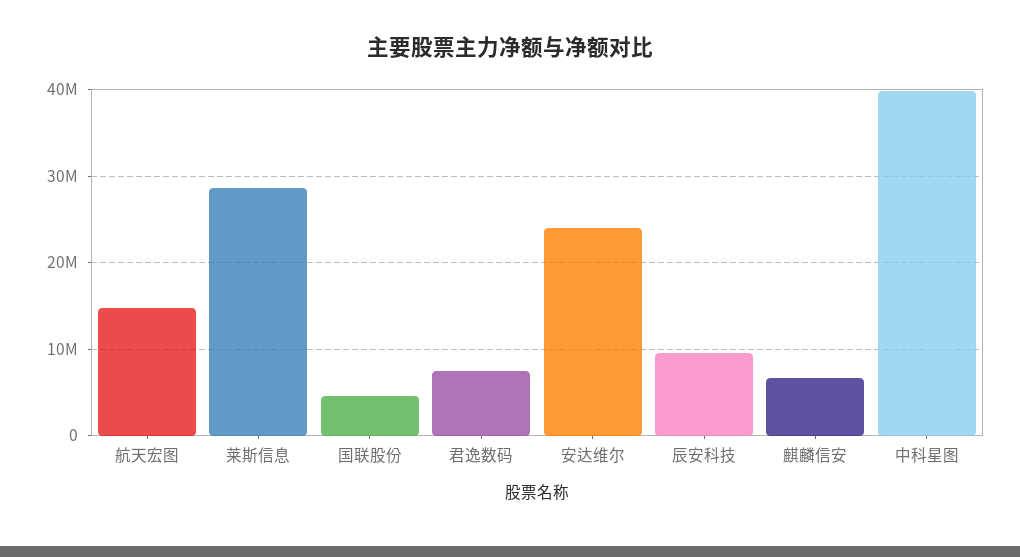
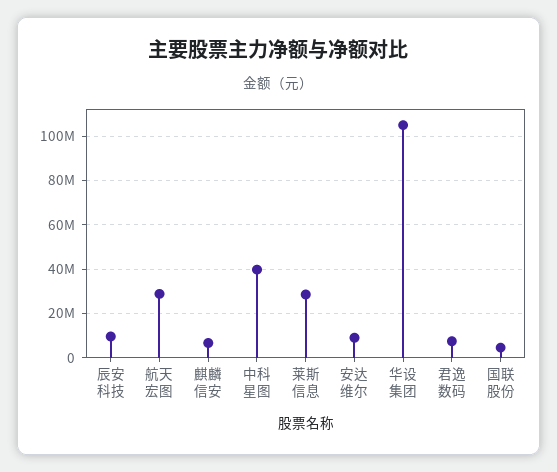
  {
-   "航天宏图": 15000000,
+   "航天宏图": 30000000,
    "莱斯信息": 29000000,
    "国联股份": 5000000,
    "君逸数码": 7000000,
-   "安达维尔": 24000000,
+   "安达维尔": 10000000,
    "辰安科技": 10000000,
    "麒麟信安": 7000000,
-   "中科星图": 40000000
+   "中科星图": 40000000,
+   "华设集团": 105000000
  }

